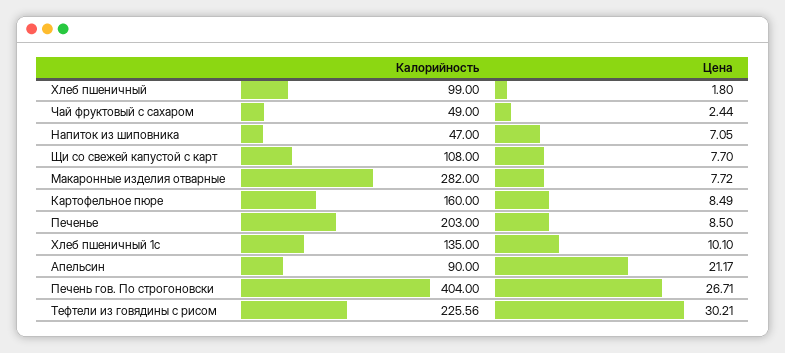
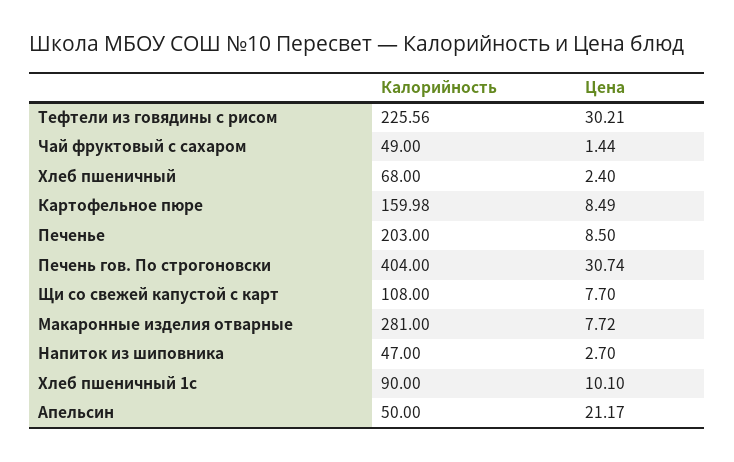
  {
    "Калорийность": {
-     "Хлеб пшеничный": 99,
+     "Хлеб пшеничный": 68,
      "Чай фруктовый с сахаром": 49,
      "Напиток из шиповника": 47,
      "Щи со свежей капустой с карт": 108,
-     "Макаронные изделия отварные": 282,
+     "Макаронные изделия отварные": 281,
-     "Картофельное пюре": 160,
+     "Картофельное пюре": 159.98,
      "Печенье": 203,
-     "Хлеб пшеничный 1с": 135,
+     "Хлеб пшеничный 1с": 90,
-     "Апельсин": 90,
+     "Апельсин": 50,
      "Печень гов. По строгоновски": 404,
      "Тефтели из говядины с рисом": 225.56
    },
    "Цена": {
-     "Хлеб пшеничный": 1.8,
+     "Хлеб пшеничный": 2.4,
-     "Чай фруктовый с сахаром": 2.44,
+     "Чай фруктовый с сахаром": 1.44,
-     "Напиток из шиповника": 7.05,
+     "Напиток из шиповника": 2.7,
      "Щи со свежей капустой с карт": 7.7,
      "Макаронные изделия отварные": 7.72,
      "Картофельное пюре": 8.49,
      "Печенье": 8.5,
      "Хлеб пшеничный 1с": 10.1,
      "Апельсин": 21.17,
-     "Печень гов. По строгоновски": 26.71,
+     "Печень гов. По строгоновски": 30.74,
      "Тефтели из говядины с рисом": 30.21
    }
  }

